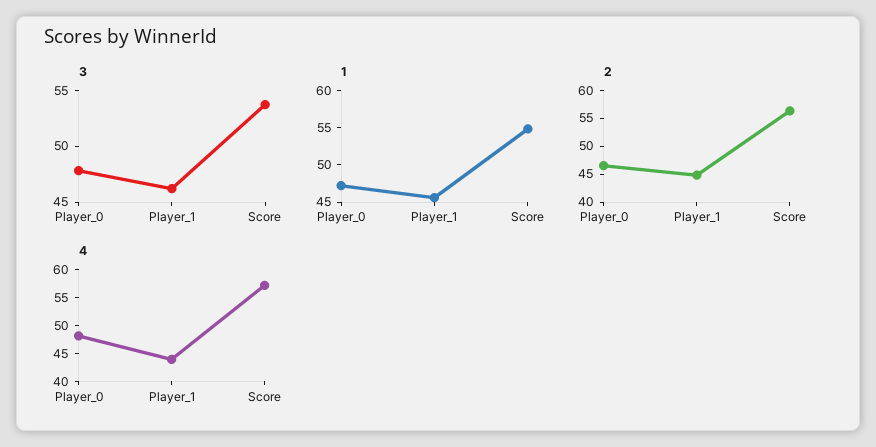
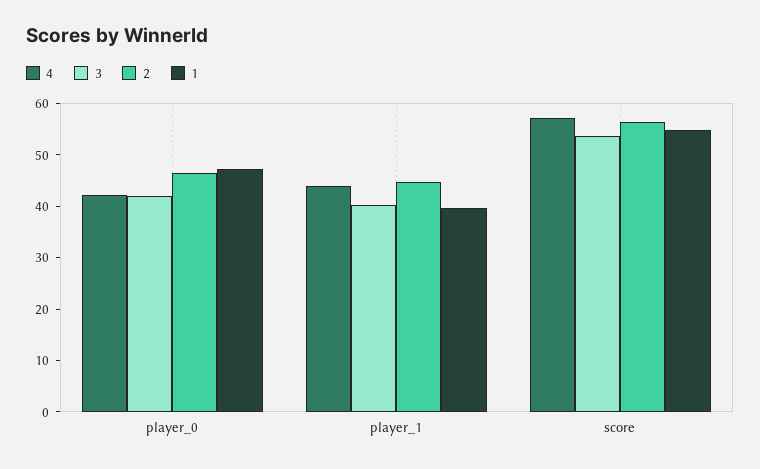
  {
    "3": {
-     "Player_0": 48,
+     "Player_0": 42,
-     "Player_1": 46,
+     "Player_1": 40,
      "Score": 54
    },
    "1": {
      "Player_0": 48,
-     "Player_1": 45,
+     "Player_1": 40,
      "Score": 54
    },
    "2": {
      "Player_0": 46,
      "Player_1": 44,
      "Score": 56
    },
    "4": {
-     "Player_0": 47.5,
+     "Player_0": 42,
      "Player_1": 44,
      "Score": 58
    }
  }

